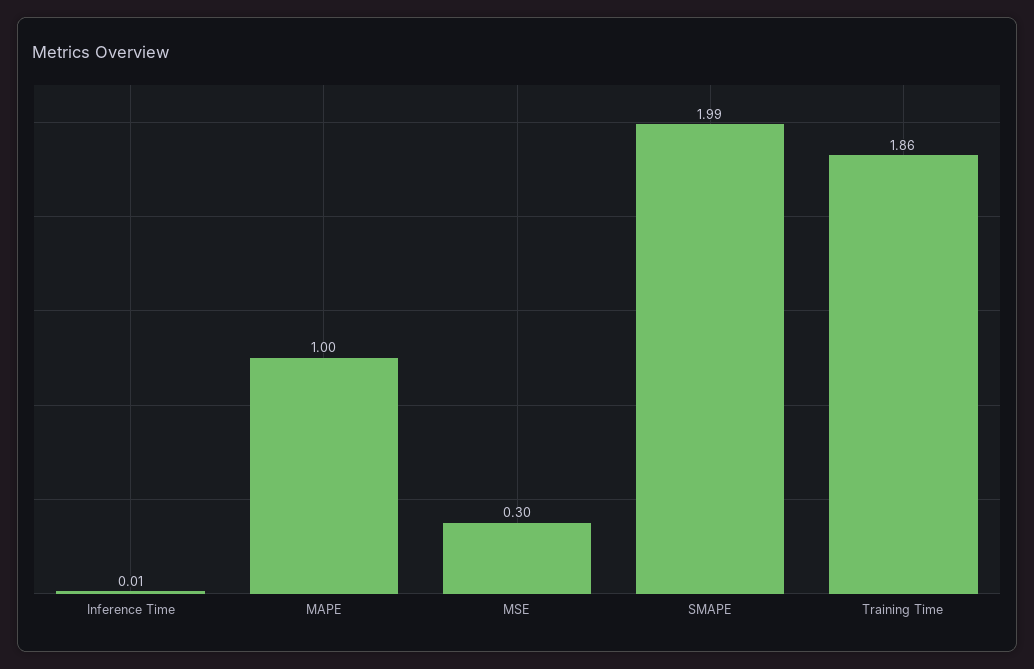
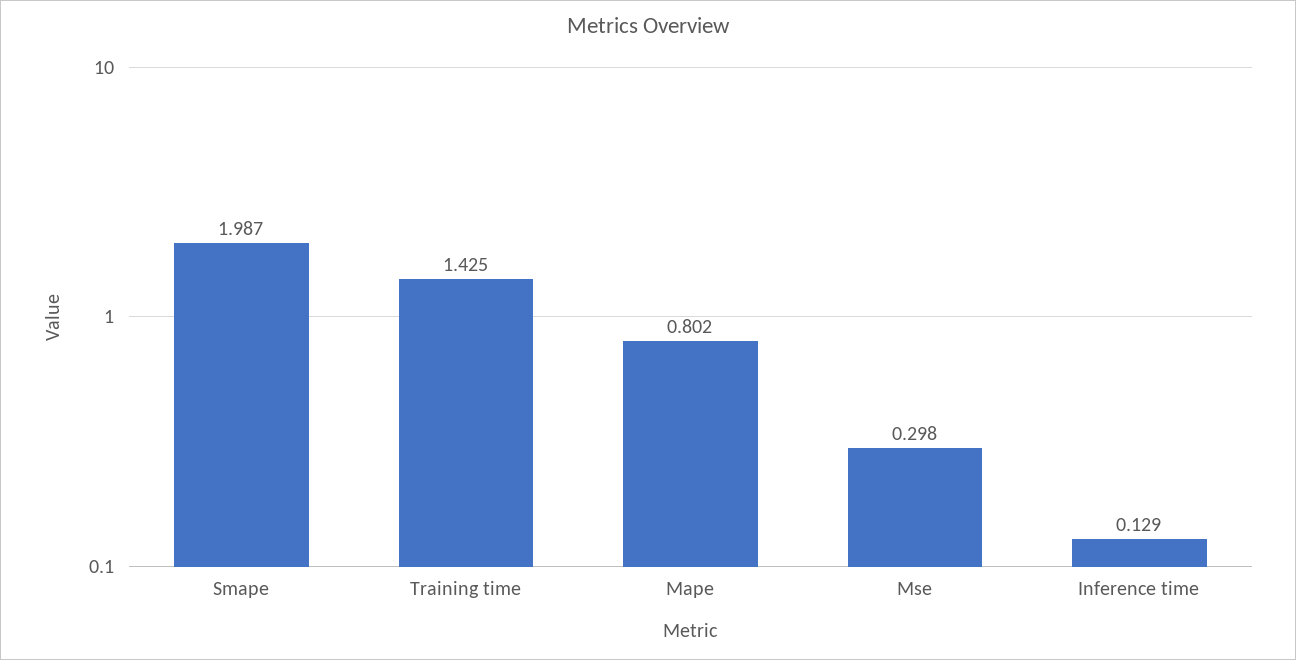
  {
-   "Inference Time": 0.01,
+   "Inference Time": 0.129,
-   "MAPE": 1,
+   "MAPE": 0.802,
    "MSE": 0.298,
    "SMAPE": 1.987,
-   "Training Time": 1.86
+   "Training Time": 1.425
  }

